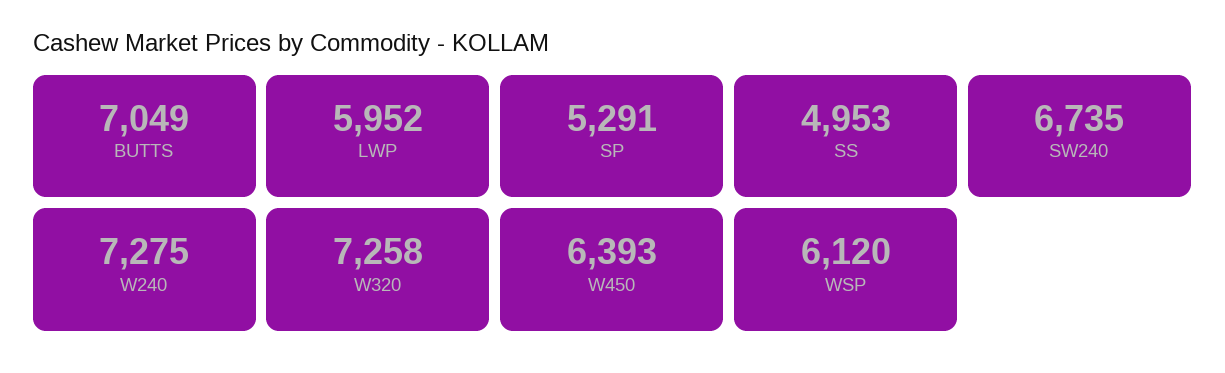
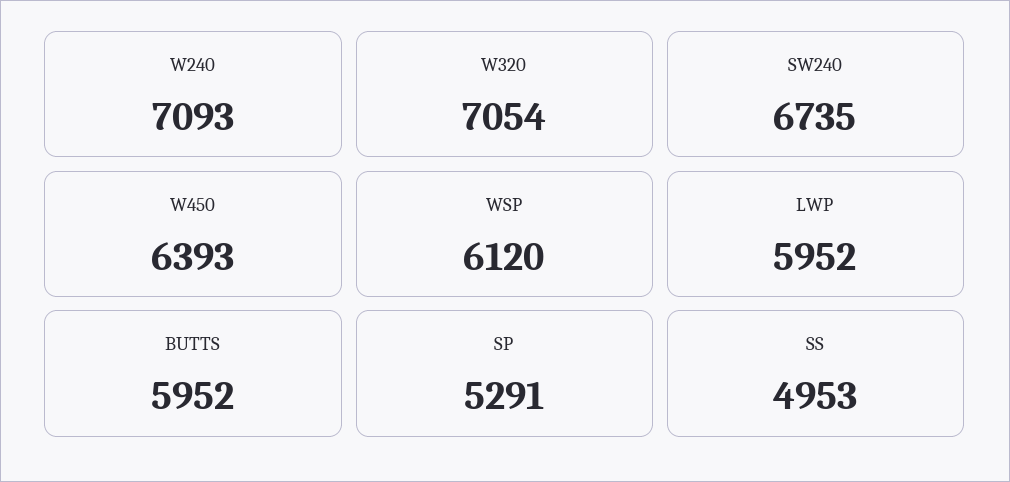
  {
-   "BUTTS": 7049,
+   "BUTTS": 5952,
    "LWP": 5952,
    "SP": 5291,
    "SS": 4953,
    "SW240": 6735,
-   "W240": 7275,
+   "W240": 7093,
-   "W320": 7258,
+   "W320": 7054,
    "W450": 6393,
    "WSP": 6120
  }

